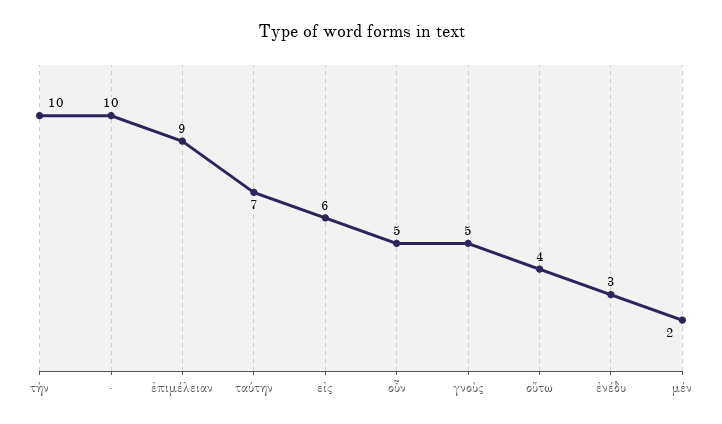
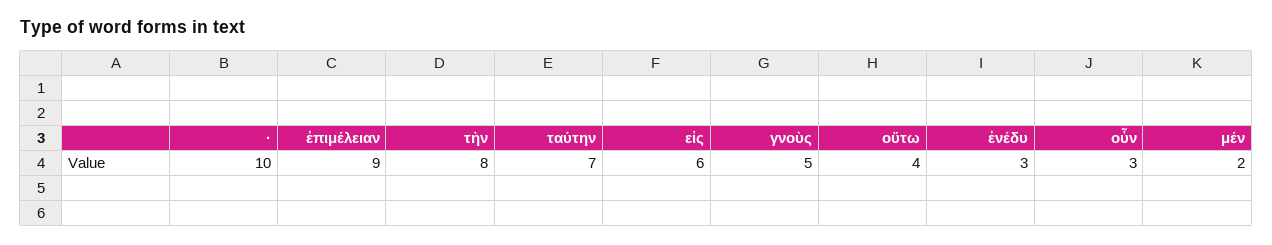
  {
-   "τὴν": 10,
+   "τὴν": 8,
    "·": 10,
    "ἐπιμέλειαν": 9,
    "ταύτην": 7,
    "εἰς": 6,
-   "οὖν": 5,
+   "οὖν": 3,
    "γνοὺς": 5,
    "οὕτω": 4,
    "ἐνέδυ": 3,
    "μέν": 2
  }

